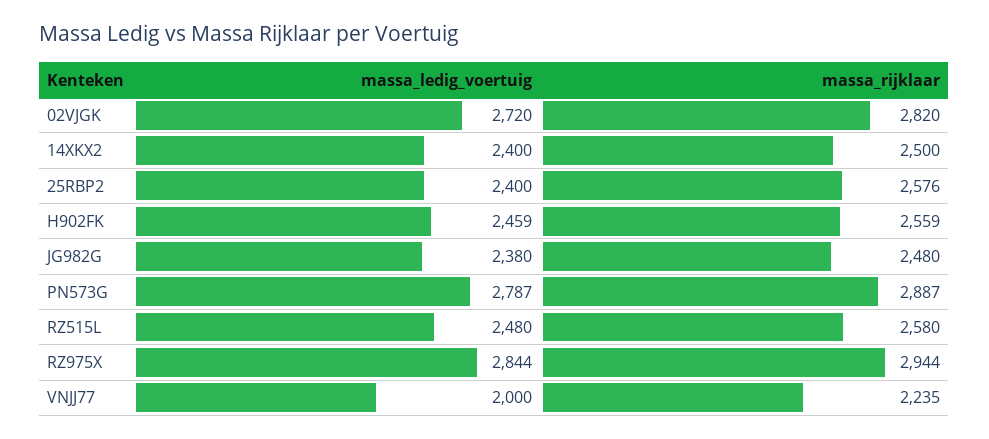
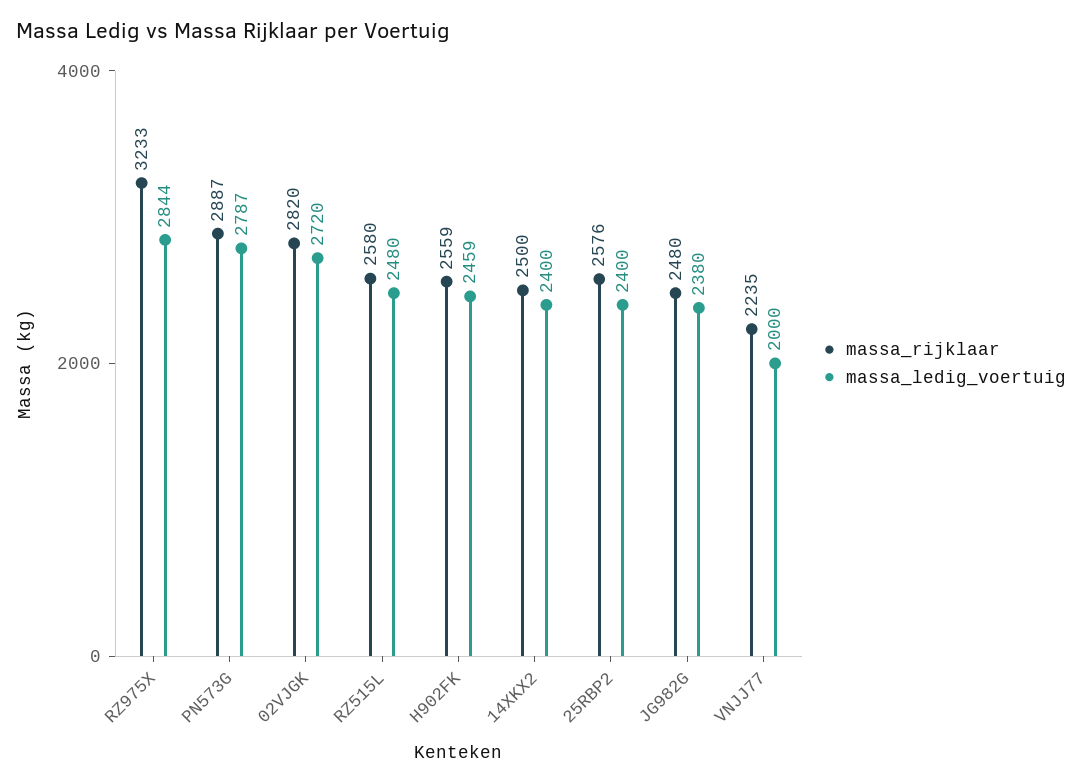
  {
    "massa_ledig_voertuig": {
      "02VJGK": 2720,
      "14XKX2": 2400,
      "25RBP2": 2400,
      "H902FK": 2459,
      "JG982G": 2380,
      "PN573G": 2787,
      "RZ515L": 2480,
      "RZ975X": 2844,
      "VNJJ77": 2000
    },
    "massa_rijklaar": {
      "02VJGK": 2820,
      "14XKX2": 2500,
      "25RBP2": 2576,
      "H902FK": 2559,
      "JG982G": 2480,
      "PN573G": 2887,
      "RZ515L": 2580,
-     "RZ975X": 2944,
+     "RZ975X": 3233,
      "VNJJ77": 2235
    }
  }

